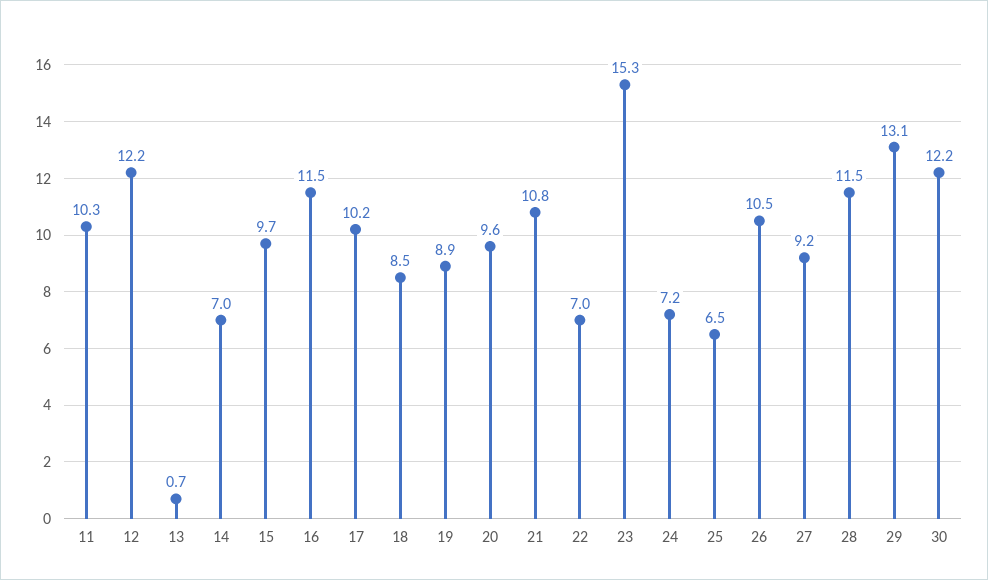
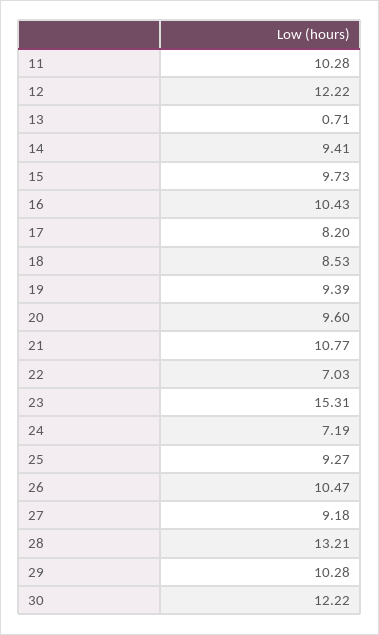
  {
    "11": 10.28,
    "12": 12.22,
    "13": 0.71,
-   "14": 7,
+   "14": 9.41,
    "15": 9.73,
-   "16": 11.5,
+   "16": 10.43,
-   "17": 10.2,
+   "17": 8.2,
    "18": 8.53,
-   "19": 8.9,
+   "19": 9.39,
    "20": 9.6,
    "21": 10.77,
    "22": 7.03,
    "23": 15.31,
    "24": 7.19,
-   "25": 6.5,
+   "25": 9.27,
    "26": 10.47,
    "27": 9.18,
-   "28": 11.5,
+   "28": 13.21,
-   "29": 13.1,
+   "29": 10.28,
    "30": 12.22
  }

